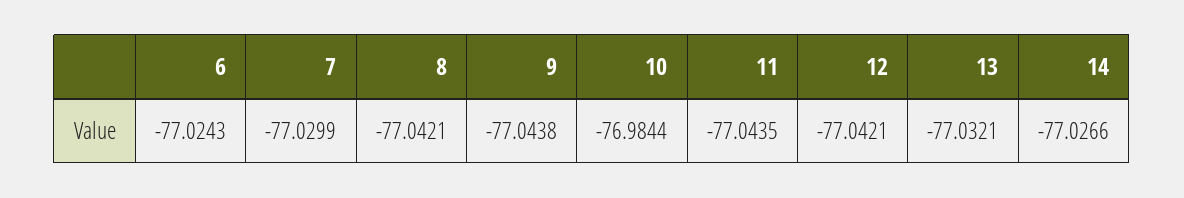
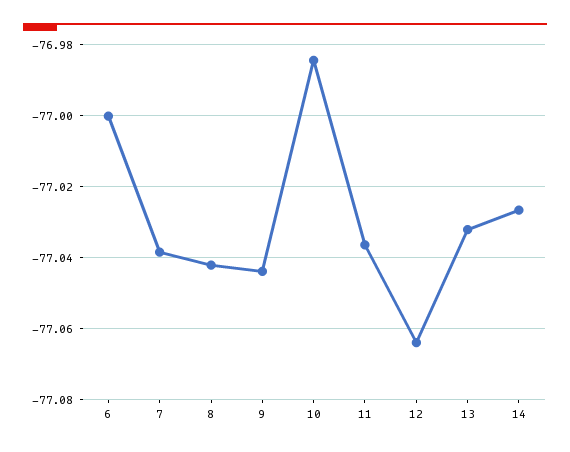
  {
-   "6": -77.0243,
+   "6": -77,
-   "7": -77.0299,
+   "7": -77.038,
    "8": -77.0421,
    "9": -77.0438,
    "10": -76.9844,
-   "11": -77.0435,
+   "11": -77.036,
-   "12": -77.0421,
+   "12": -77.064,
    "13": -77.0321,
    "14": -77.0266
  }

